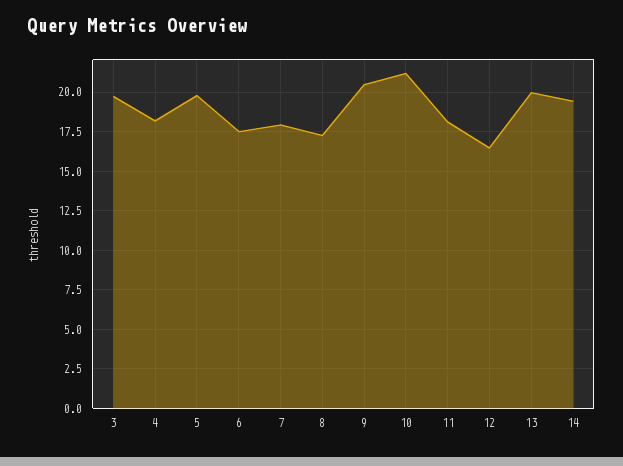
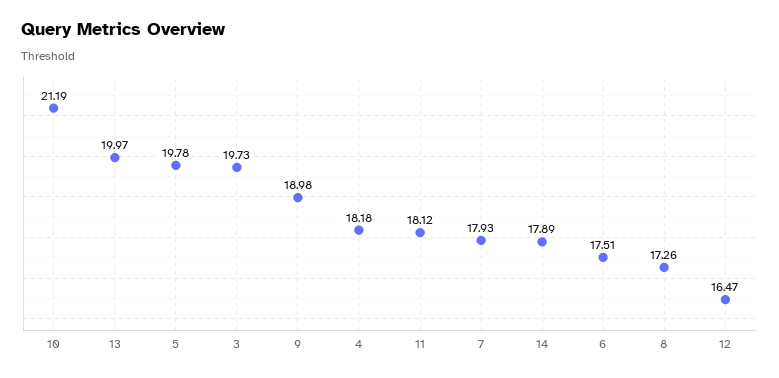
  {
    "3": 19.73,
    "4": 18.18,
    "5": 19.78,
    "6": 17.51,
    "7": 17.93,
    "8": 17.26,
-   "9": 20.5,
+   "9": 18.98,
    "10": 21.19,
    "11": 18.12,
    "12": 16.47,
    "13": 19.97,
-   "14": 19.5
+   "14": 17.89
  }

